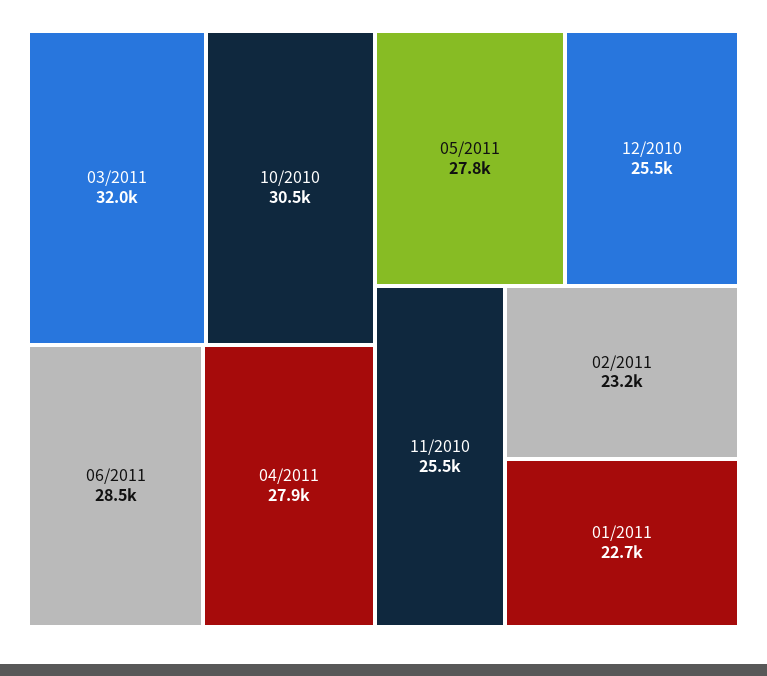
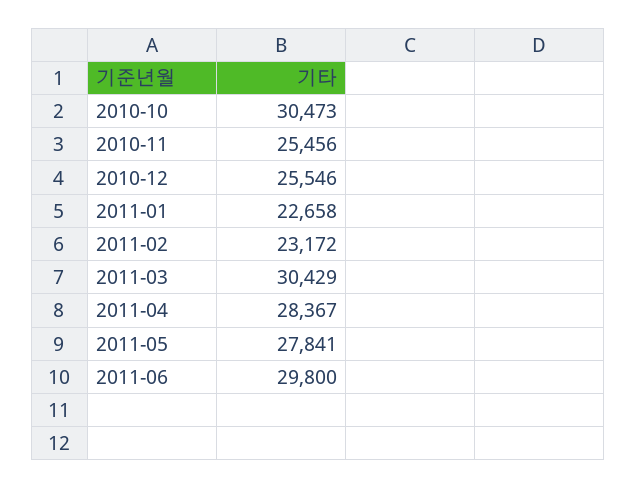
  {
-   "03/2011": 32000,
+   "03/2011": 30429,
    "10/2010": 30473,
-   "06/2011": 28500,
+   "06/2011": 29800,
-   "04/2011": 27900,
+   "04/2011": 28367,
    "05/2011": 27841,
    "12/2010": 25546,
    "11/2010": 25456,
    "02/2011": 23172,
    "01/2011": 22658
  }

